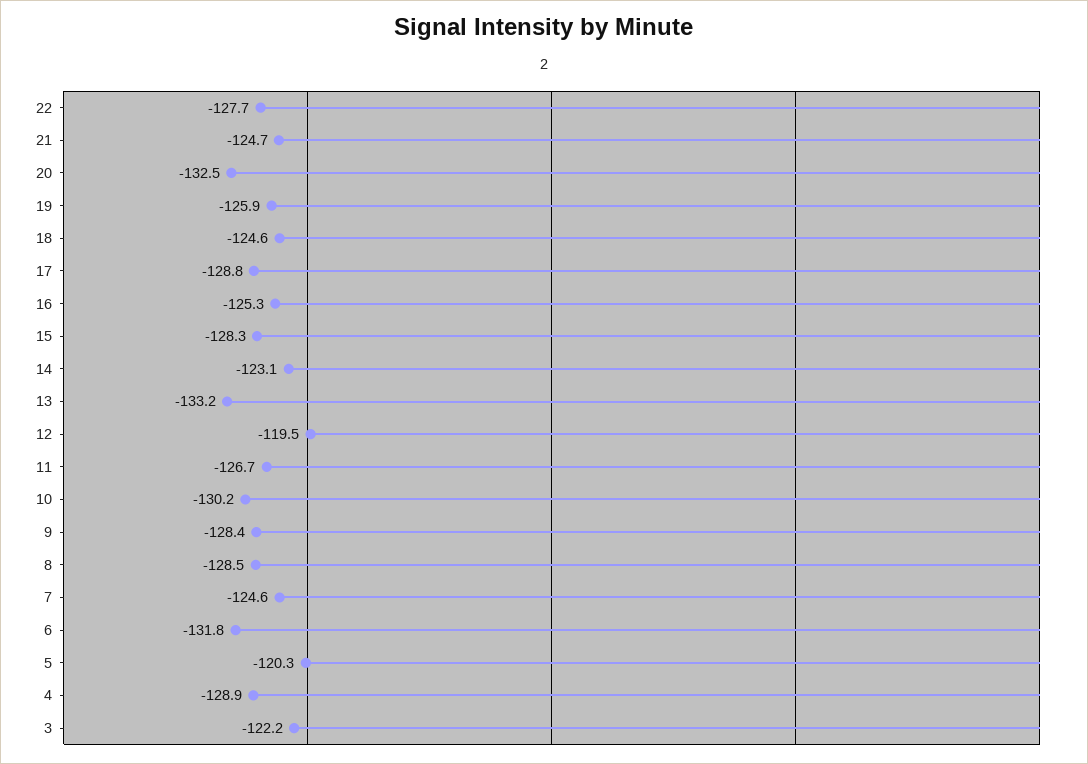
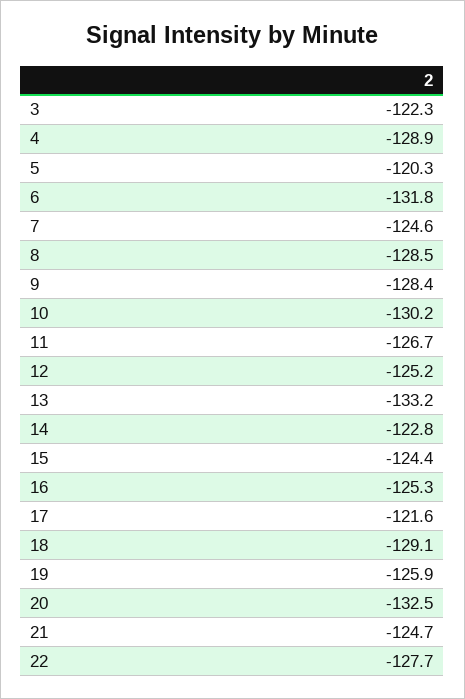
  {
    "22": -127.7,
    "21": -124.7,
    "20": -132.5,
    "19": -125.9,
-   "18": -124.6,
+   "18": -129.1,
-   "17": -128.8,
+   "17": -121.6,
    "16": -125.3,
-   "15": -128.3,
+   "15": -124.4,
-   "14": -123.1,
+   "14": -122.8,
    "13": -133.2,
-   "12": -119.5,
+   "12": -125.2,
    "11": -126.7,
    "10": -130.2,
    "9": -128.4,
    "8": -128.5,
    "7": -124.6,
    "6": -131.8,
    "5": -120.3,
    "4": -128.9,
-   "3": -122.2
+   "3": -122.3
  }

